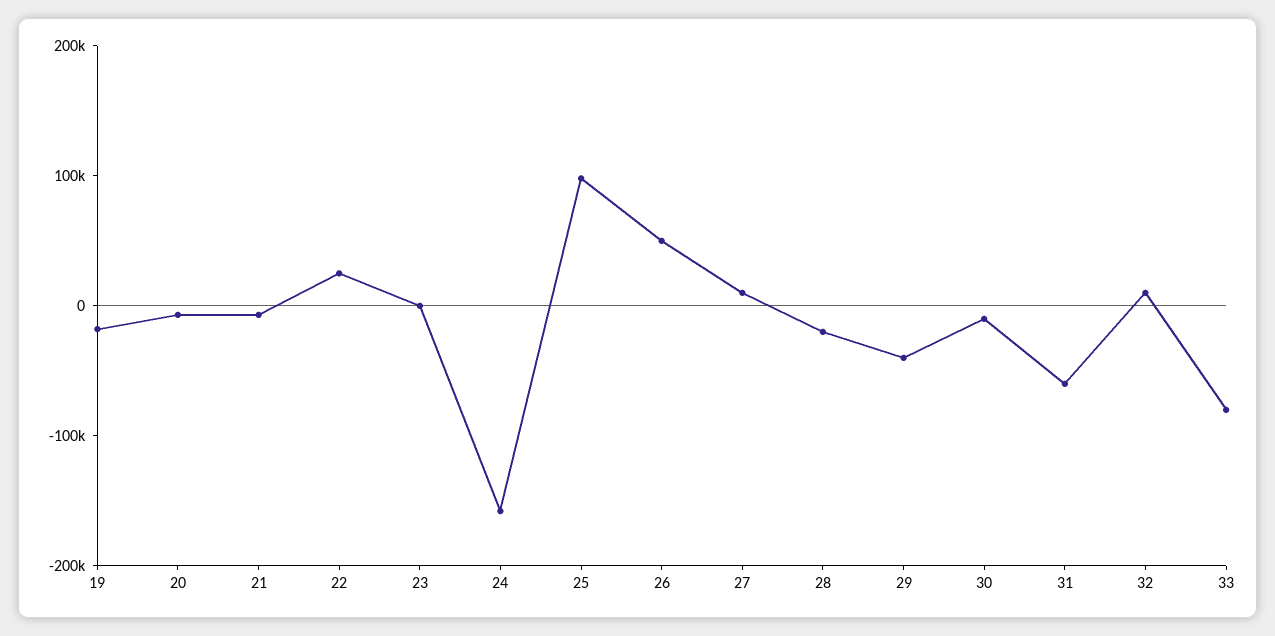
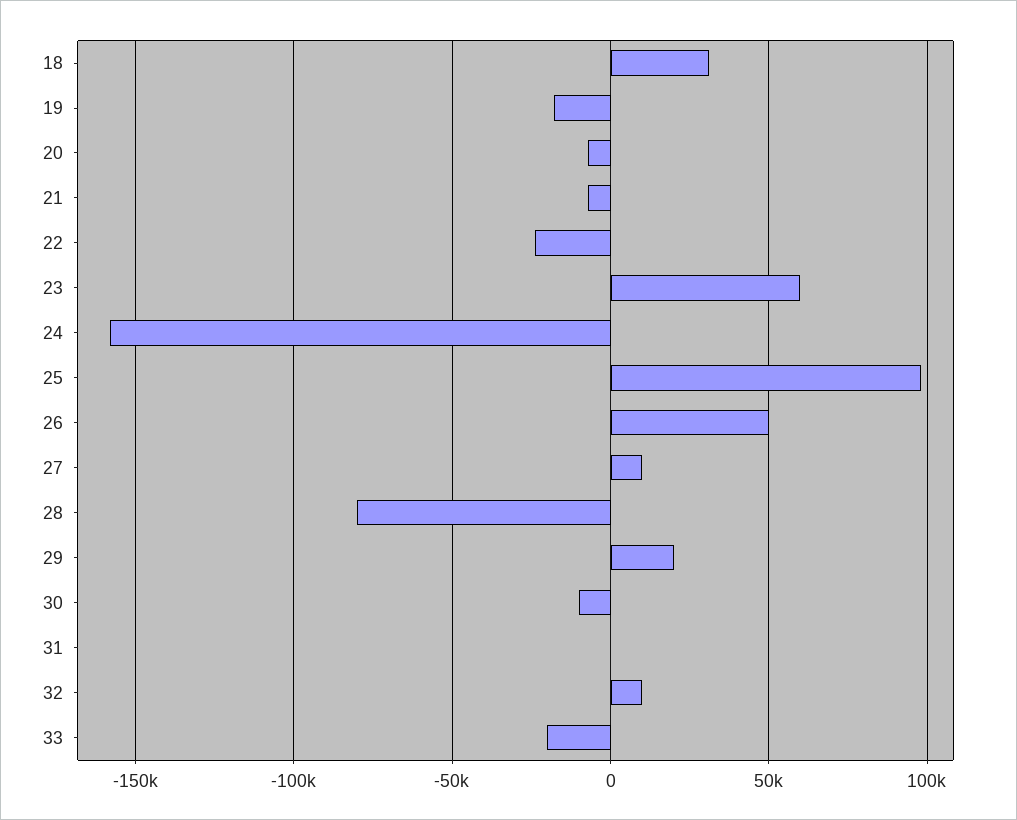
  {
    "19": -20000,
    "20": -5000,
    "21": -5000,
-   "22": 20000,
+   "22": -25000,
-   "23": 0,
+   "23": 60000,
    "24": -160000,
    "25": 100000,
    "26": 50000,
    "27": 10000,
-   "28": -20000,
+   "28": -80000,
-   "29": -40000,
+   "29": 20000,
    "30": -10000,
-   "31": -60000,
+   "31": 0,
    "32": 10000,
-   "33": -80000
+   "33": -20000,
+   "18": 30000
  }

